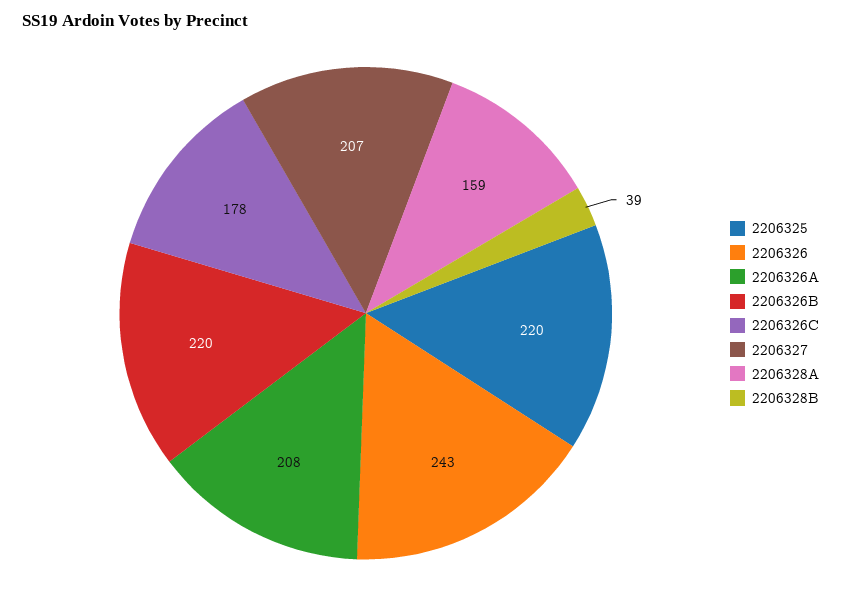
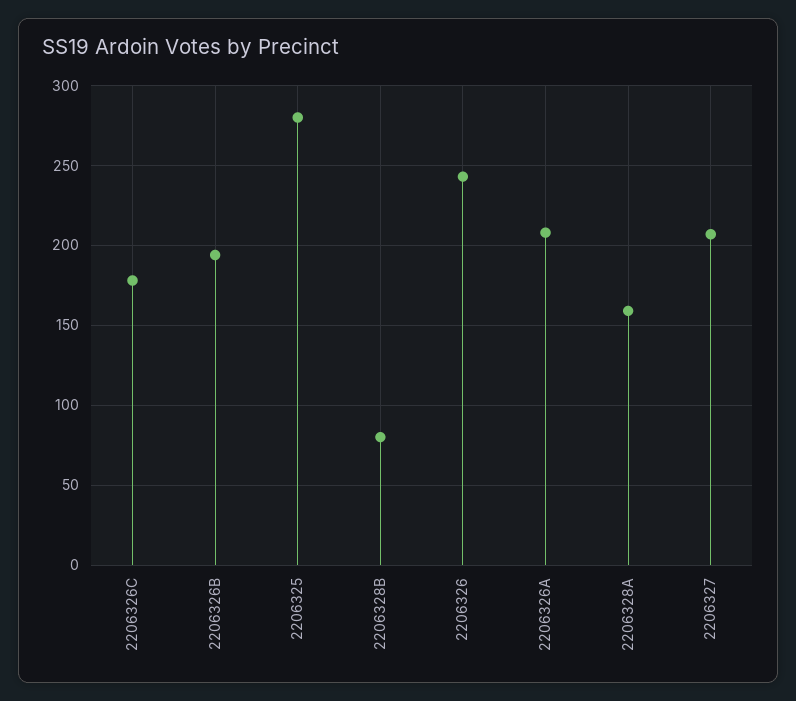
  {
-   "2206325": 220,
+   "2206325": 280,
    "2206326": 243,
    "2206326A": 208,
-   "2206326B": 220,
+   "2206326B": 195,
    "2206326C": 178,
    "2206327": 207,
    "2206328A": 159,
-   "2206328B": 39
+   "2206328B": 80
  }

